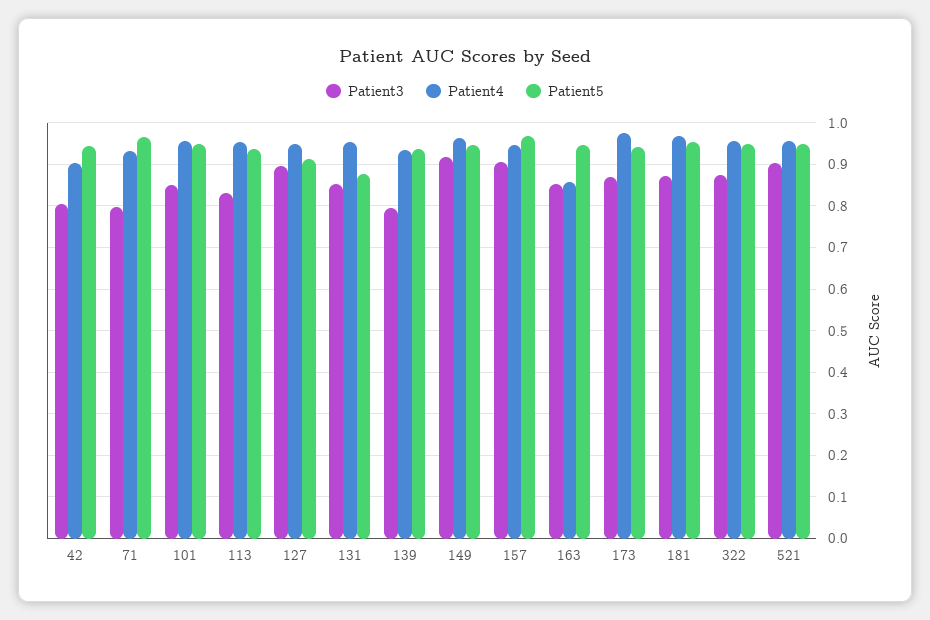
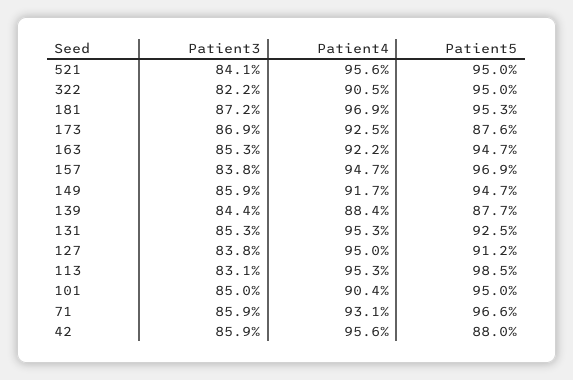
  {
    "Patient3": {
-     "42": 0.8,
+     "42": 0.859,
-     "71": 0.8,
+     "71": 0.859,
      "101": 0.85,
      "113": 0.831,
-     "127": 0.9,
+     "127": 0.838,
      "131": 0.853,
-     "139": 0.8,
+     "139": 0.844,
-     "149": 0.92,
+     "149": 0.859,
-     "157": 0.9,
+     "157": 0.838,
      "163": 0.853,
      "173": 0.869,
      "181": 0.872,
-     "322": 0.88,
+     "322": 0.822,
-     "521": 0.9
+     "521": 0.841
    },
    "Patient4": {
-     "42": 0.9,
+     "42": 0.956,
      "71": 0.931,
-     "101": 0.96,
+     "101": 0.904,
      "113": 0.953,
      "127": 0.95,
      "131": 0.953,
-     "139": 0.94,
+     "139": 0.884,
-     "149": 0.96,
+     "149": 0.917,
      "157": 0.947,
-     "163": 0.86,
+     "163": 0.922,
-     "173": 0.98,
+     "173": 0.925,
      "181": 0.969,
-     "322": 0.96,
+     "322": 0.905,
      "521": 0.956
    },
    "Patient5": {
-     "42": 0.94,
+     "42": 0.88,
      "71": 0.966,
      "101": 0.95,
-     "113": 0.94,
+     "113": 0.985,
      "127": 0.912,
-     "131": 0.88,
+     "131": 0.925,
-     "139": 0.94,
+     "139": 0.877,
      "149": 0.947,
      "157": 0.969,
      "163": 0.947,
-     "173": 0.94,
+     "173": 0.876,
      "181": 0.953,
      "322": 0.95,
      "521": 0.95
    }
  }

